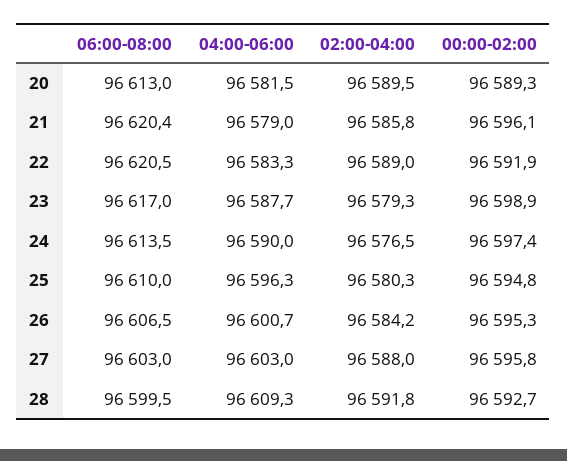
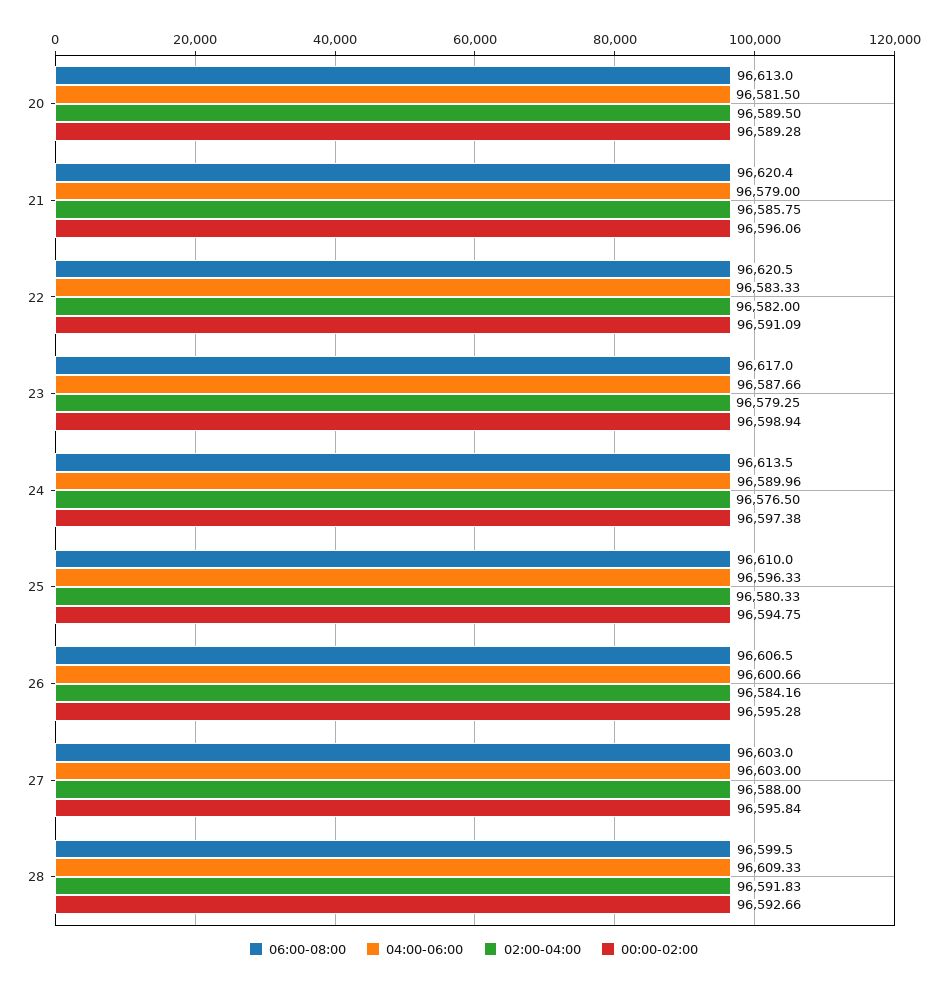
  {
    "06:00-08:00": {
      "20": 96613,
      "21": 96620.4,
      "22": 96620.5,
      "23": 96617,
      "24": 96613.5,
      "25": 96610,
      "26": 96606.5,
      "27": 96603,
      "28": 96599.5
    },
    "04:00-06:00": {
      "20": 96581.5,
      "21": 96579,
      "22": 96583.33,
      "23": 96587.66,
      "24": 96589.96,
      "25": 96596.33,
      "26": 96600.66,
      "27": 96603,
      "28": 96609.33
    },
    "02:00-04:00": {
      "20": 96589.5,
      "21": 96585.75,
-     "22": 96589,
+     "22": 96582,
      "23": 96579.25,
      "24": 96576.5,
      "25": 96580.33,
      "26": 96584.16,
      "27": 96588,
      "28": 96591.83
    },
    "00:00-02:00": {
      "20": 96589.28,
      "21": 96596.06,
-     "22": 96591.9,
+     "22": 96591.09,
      "23": 96598.94,
      "24": 96597.38,
      "25": 96594.75,
      "26": 96595.28,
      "27": 96595.84,
      "28": 96592.66
    }
  }

